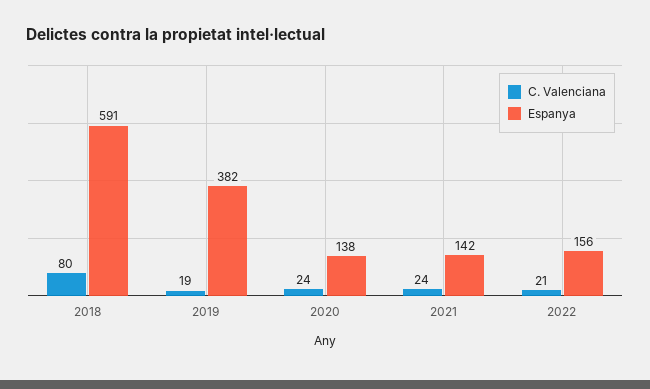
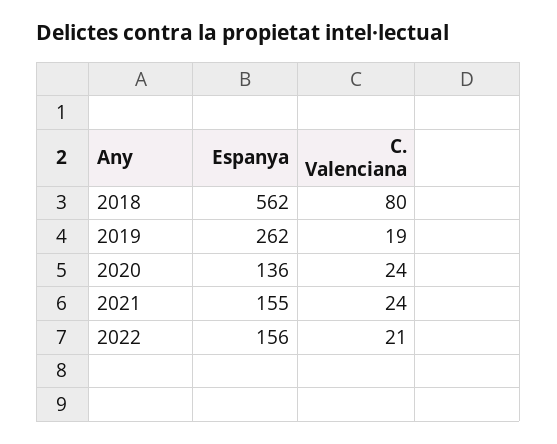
  {
    "C. Valenciana": {
      "2018": 80,
      "2019": 19,
      "2020": 24,
      "2021": 24,
      "2022": 21
    },
    "Espanya": {
-     "2018": 591,
+     "2018": 562,
-     "2019": 382,
+     "2019": 262,
-     "2020": 138,
+     "2020": 136,
-     "2021": 142,
+     "2021": 155,
      "2022": 156
    }
  }

